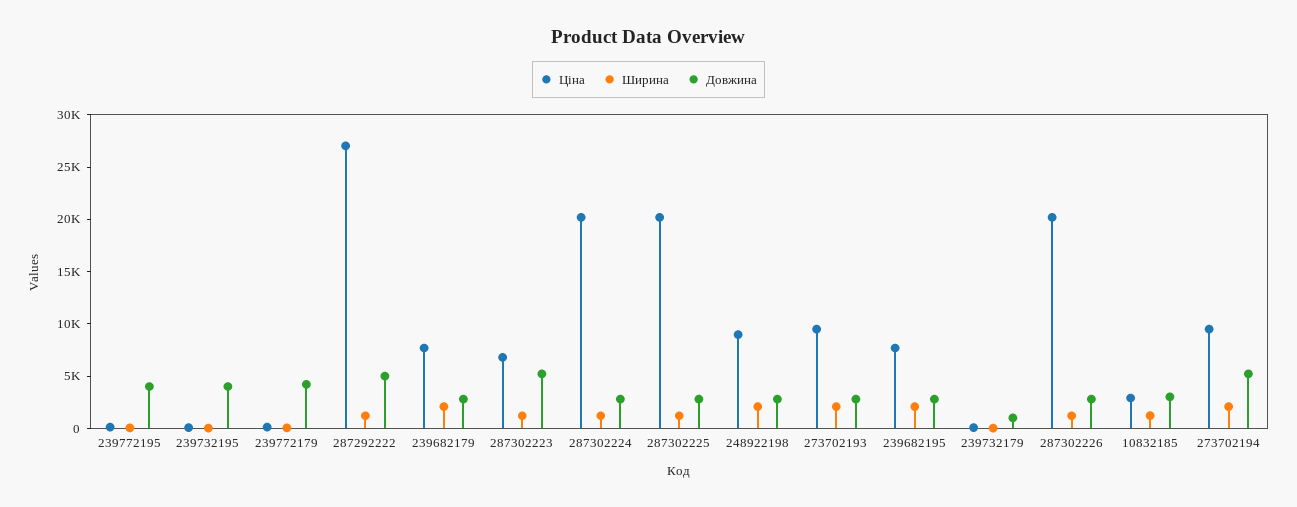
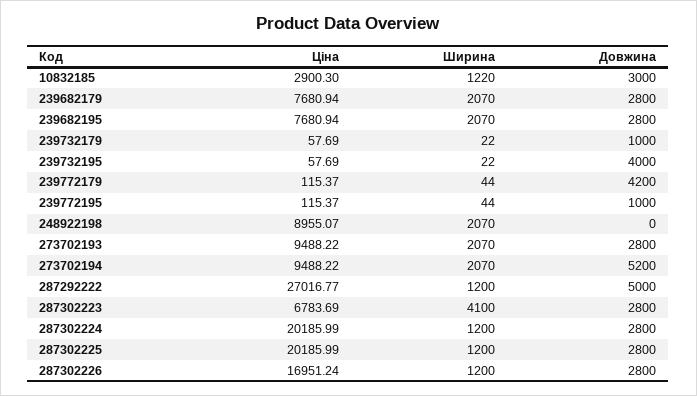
  {
    "Ціна": {
      "239772195": 115.37,
      "239732195": 57.69,
      "239772179": 115.37,
      "287292222": 27016.77,
      "239682179": 7680.94,
      "287302223": 6783.69,
      "287302224": 20185.99,
      "287302225": 20185.99,
      "248922198": 8955.07,
      "273702193": 9488.22,
      "239682195": 7680.94,
      "239732179": 57.69,
-     "287302226": 20000,
+     "287302226": 16951.24,
      "10832185": 2900.3,
      "273702194": 9488.22
    },
    "Ширина": {
      "239772195": 44,
      "239732195": 22,
      "239772179": 44,
      "287292222": 1200,
      "239682179": 2070,
-     "287302223": 1000,
+     "287302223": 4100,
      "287302224": 1200,
      "287302225": 1200,
      "248922198": 2070,
      "273702193": 2070,
      "239682195": 2070,
      "239732179": 22,
      "287302226": 1200,
      "10832185": 1220,
      "273702194": 2070
    },
    "Довжина": {
-     "239772195": 4000,
+     "239772195": 1000,
      "239732195": 4000,
      "239772179": 4200,
      "287292222": 5000,
      "239682179": 2800,
-     "287302223": 5000,
+     "287302223": 2800,
      "287302224": 2800,
      "287302225": 2800,
-     "248922198": 3000,
+     "248922198": 0,
      "273702193": 2800,
      "239682195": 2800,
      "239732179": 1000,
      "287302226": 2800,
      "10832185": 3000,
      "273702194": 5200
    }
  }

